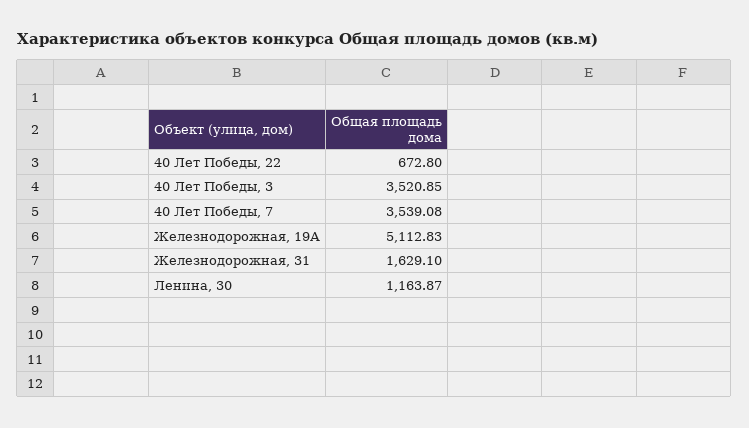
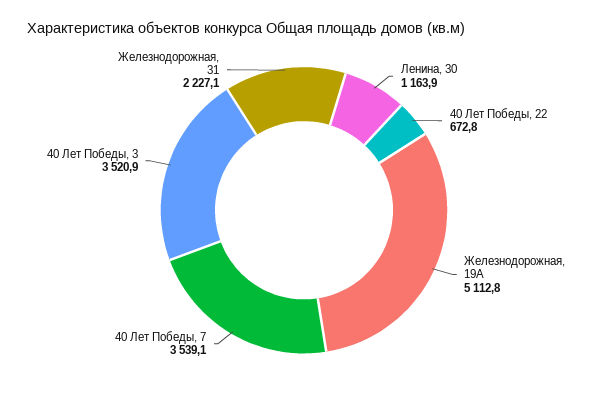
  {
    "40 Лет Победы, 22": 672.8,
    "40 Лет Победы, 3": 3520.85,
    "40 Лет Победы, 7": 3539.08,
    "Железнодорожная, 19А": 5112.83,
-   "Железнодорожная, 31": 1629.1,
+   "Железнодорожная, 31": 2227.1,
    "Ленина, 30": 1163.87
  }

